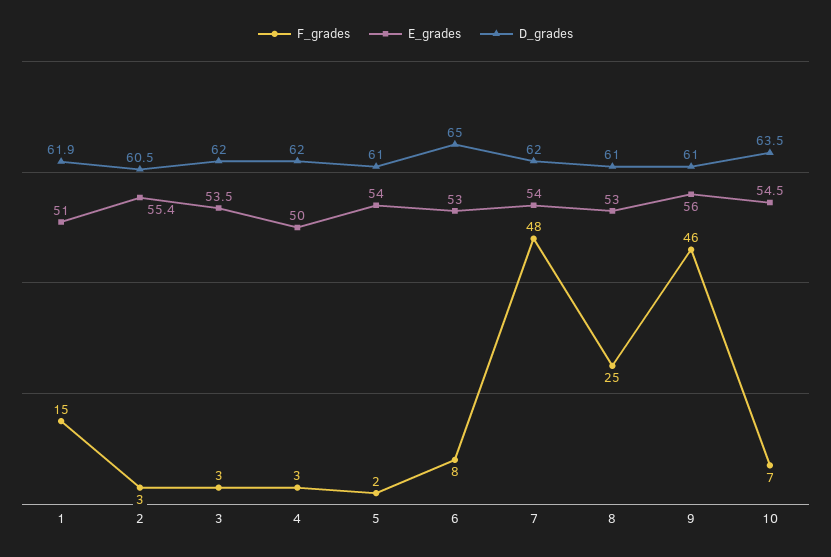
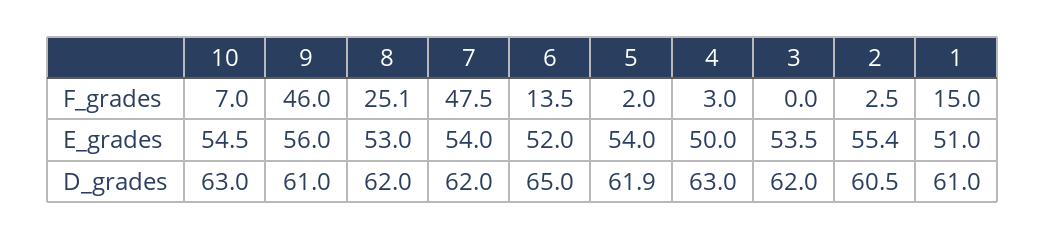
  {
    "F_grades": {
      "1": 15,
      "2": 2.5,
-     "3": 3,
+     "3": 0,
      "4": 3,
      "5": 2,
-     "6": 8,
+     "6": 13.5,
      "7": 47.5,
      "8": 25.1,
      "9": 46,
      "10": 7
    },
    "E_grades": {
      "1": 51,
      "2": 55.4,
      "3": 53.5,
      "4": 50,
      "5": 54,
-     "6": 53,
+     "6": 52,
      "7": 54,
      "8": 53,
      "9": 56,
      "10": 54.5
    },
    "D_grades": {
-     "1": 61.9,
+     "1": 61,
      "2": 60.5,
      "3": 62,
-     "4": 62,
+     "4": 63,
-     "5": 61,
+     "5": 61.9,
      "6": 65,
      "7": 62,
-     "8": 61,
+     "8": 62,
      "9": 61,
-     "10": 63.5
+     "10": 63
    }
  }

